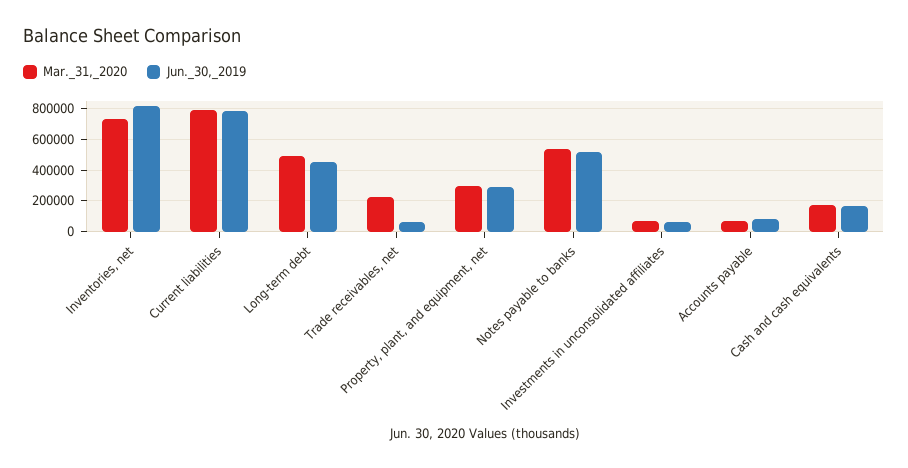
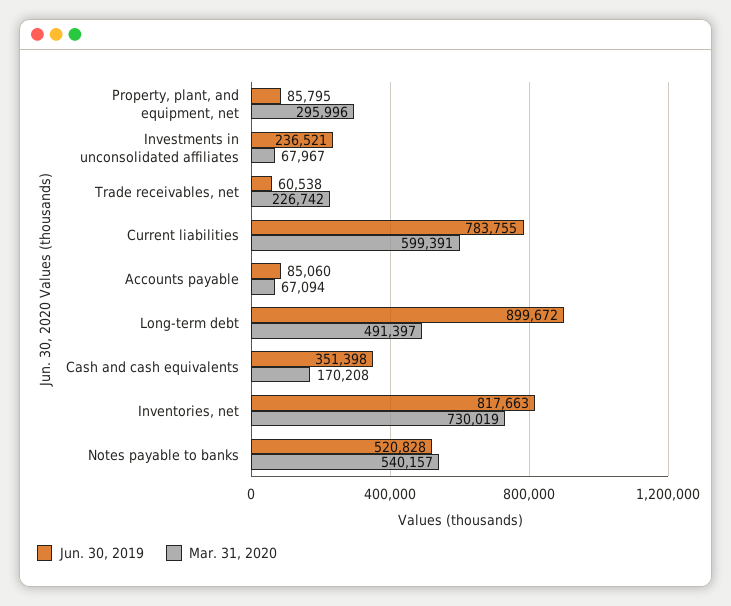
  {
    "Mar._31,_2020": {
      "Inventories, net": 730019,
-     "Current liabilities": 800000,
+     "Current liabilities": 599391,
      "Long-term debt": 491397,
      "Trade receivables, net": 226742,
      "Property, plant, and equipment, net": 295996,
      "Notes payable to banks": 540157,
      "Investments in unconsolidated affiliates": 67967,
      "Accounts payable": 67094,
      "Cash and cash equivalents": 170208
    },
    "Jun._30,_2019": {
      "Inventories, net": 817663,
      "Current liabilities": 783755,
-     "Long-term debt": 450000,
+     "Long-term debt": 899672,
      "Trade receivables, net": 60538,
-     "Property, plant, and equipment, net": 300000,
+     "Property, plant, and equipment, net": 85795,
      "Notes payable to banks": 520828,
-     "Investments in unconsolidated affiliates": 50000,
+     "Investments in unconsolidated affiliates": 236521,
      "Accounts payable": 85060,
-     "Cash and cash equivalents": 150000
+     "Cash and cash equivalents": 351398
    }
  }

